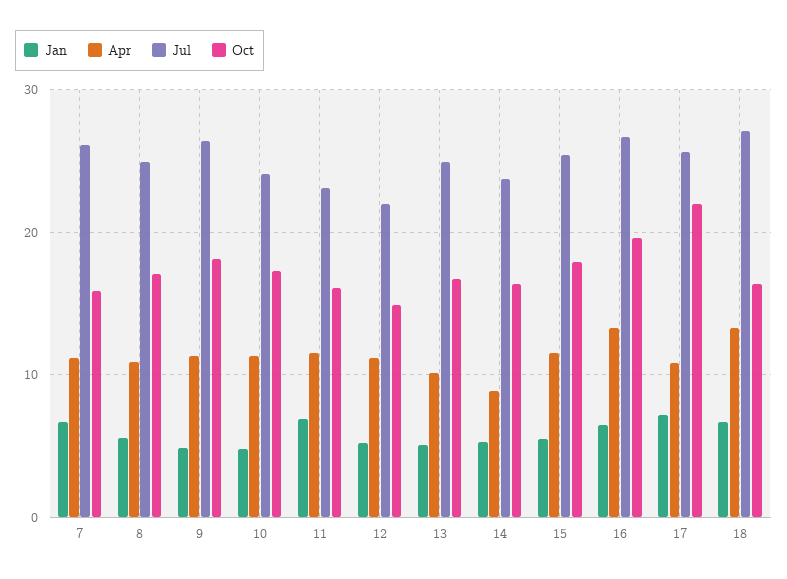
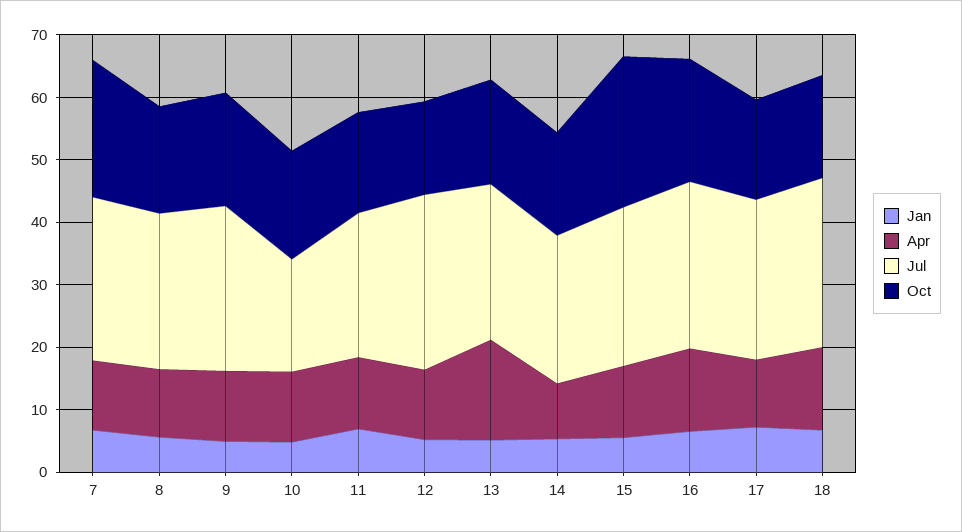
  {
    "Jan": {
      "7": 7,
      "8": 6,
      "9": 5,
      "10": 5,
      "11": 7,
      "12": 5,
      "13": 5,
      "14": 5,
      "15": 6,
      "16": 7,
      "17": 7,
      "18": 7
    },
    "Apr": {
      "7": 11,
      "8": 11,
      "9": 11,
      "10": 11,
      "11": 12,
      "12": 11,
-     "13": 10,
+     "13": 16,
      "14": 9,
      "15": 12,
      "16": 13,
      "17": 11,
      "18": 13
    },
    "Jul": {
      "7": 26,
      "8": 25,
      "9": 26,
-     "10": 24,
+     "10": 18,
      "11": 23,
-     "12": 22,
+     "12": 28,
      "13": 25,
      "14": 24,
      "15": 25,
      "16": 27,
      "17": 26,
      "18": 27
    },
    "Oct": {
-     "7": 16,
+     "7": 22,
      "8": 17,
      "9": 18,
      "10": 17,
      "11": 16,
      "12": 15,
      "13": 17,
      "14": 16,
-     "15": 18,
+     "15": 24,
      "16": 20,
-     "17": 22,
+     "17": 16,
      "18": 16
    }
  }

